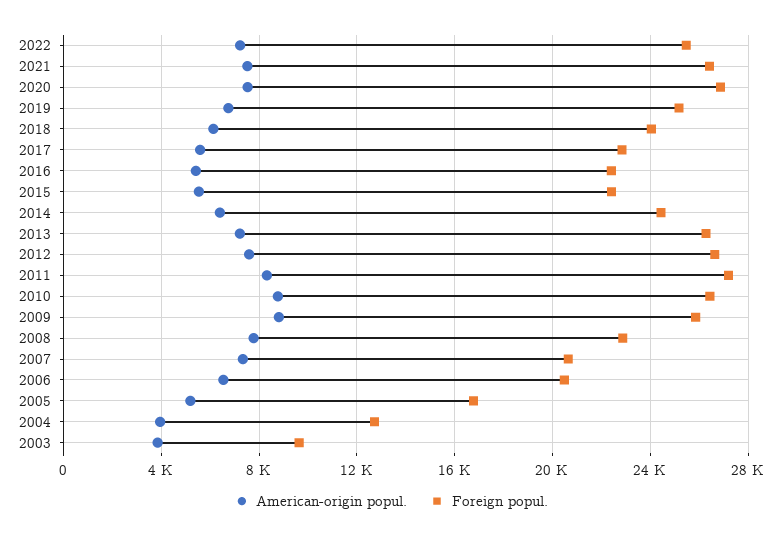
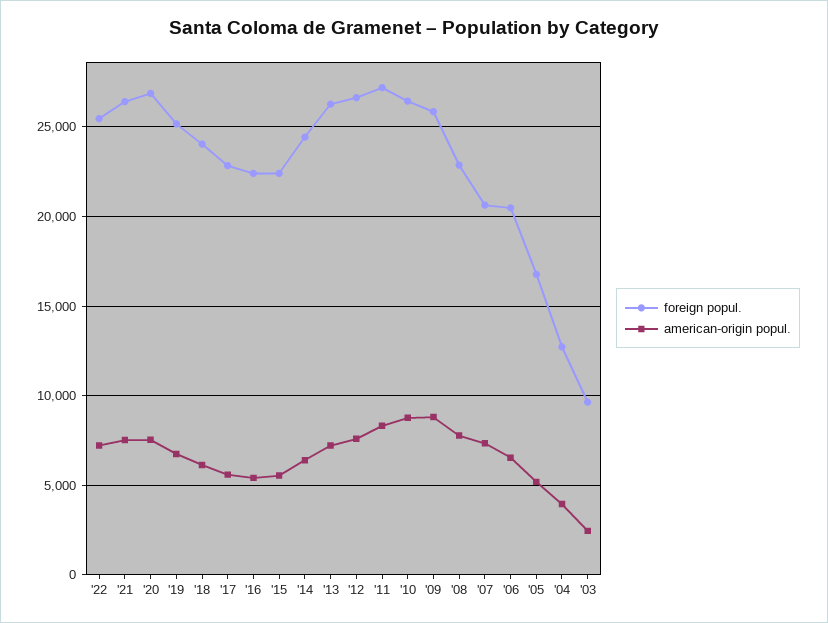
  {
    "American-origin popul.": {
      "2022": 7000,
      "2021": 7500,
      "2020": 7500,
      "2019": 7000,
      "2018": 6000,
      "2017": 5500,
      "2016": 5500,
      "2015": 5500,
      "2014": 6500,
      "2013": 7000,
      "2012": 7500,
      "2011": 8500,
      "2010": 9000,
      "2009": 9000,
      "2008": 8000,
      "2007": 7500,
      "2006": 6500,
      "2005": 5000,
      "2004": 4000,
-     "2003": 4000
+     "2003": 2500
    },
    "Foreign popul.": {
      "2022": 25500,
      "2021": 26500,
      "2020": 27000,
      "2019": 25000,
      "2018": 24000,
      "2017": 23000,
      "2016": 22500,
      "2015": 22500,
      "2014": 24500,
      "2013": 26500,
      "2012": 26500,
      "2011": 27000,
      "2010": 26500,
      "2009": 26000,
      "2008": 23000,
      "2007": 20500,
      "2006": 20500,
      "2005": 17000,
      "2004": 12500,
      "2003": 9500
    }
  }

